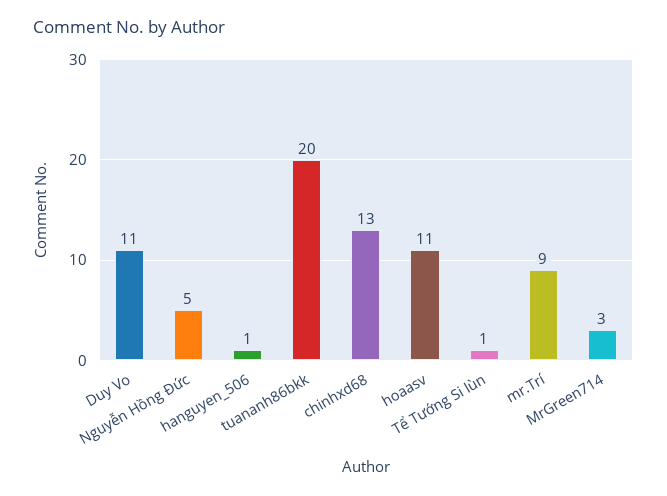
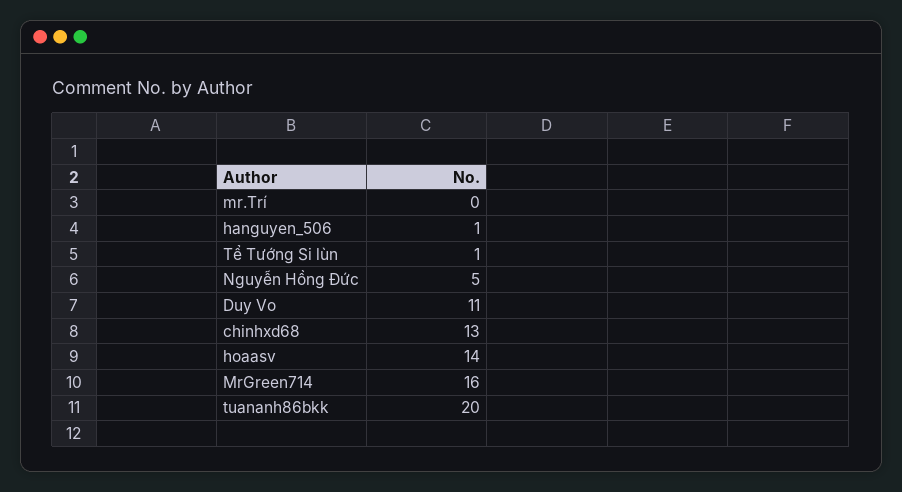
  {
    "Duy Vo": 11,
    "Nguyễn Hồng Đức": 5,
    "hanguyen_506": 1,
    "tuananh86bkk": 20,
    "chinhxd68": 13,
-   "hoaasv": 11,
+   "hoaasv": 14,
    "Tể Tướng Si lùn": 1,
-   "mr.Trí": 9,
+   "mr.Trí": 0,
-   "MrGreen714": 3
+   "MrGreen714": 16
  }

